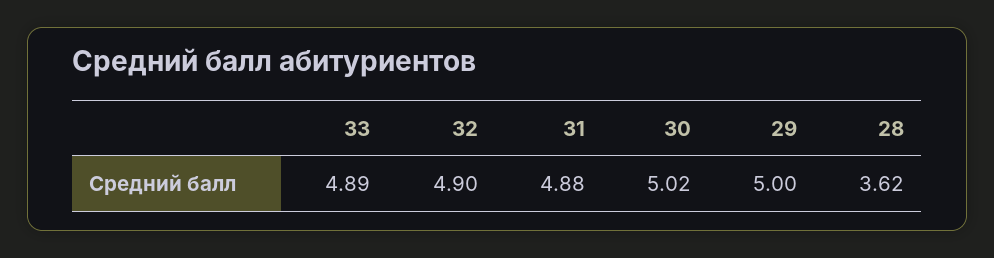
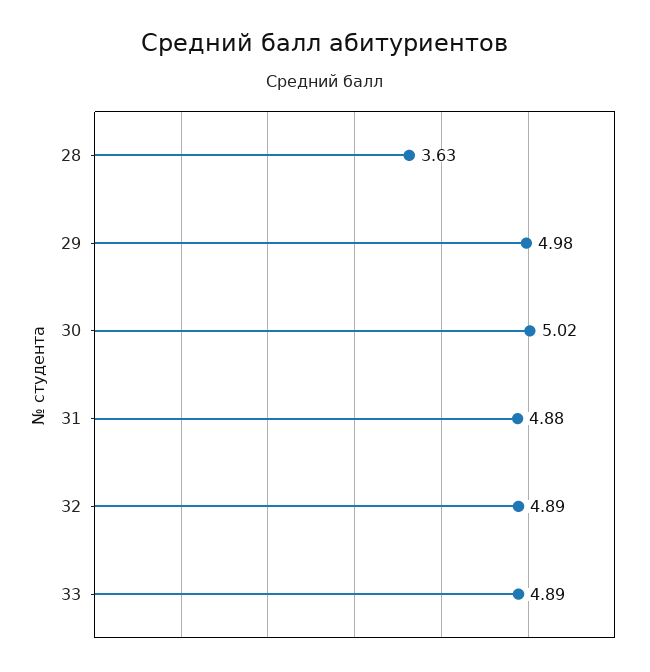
  {
    "33": 4.89,
-   "32": 4.9,
+   "32": 4.89,
    "31": 4.88,
    "30": 5.02,
-   "29": 5,
+   "29": 4.98,
-   "28": 3.62
+   "28": 3.63
  }

